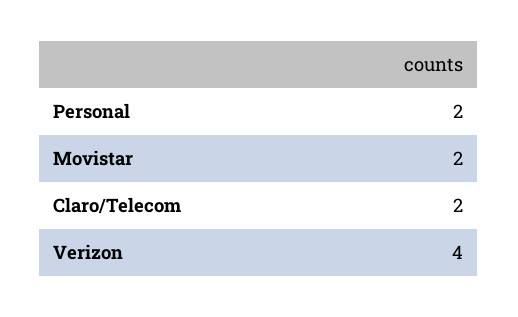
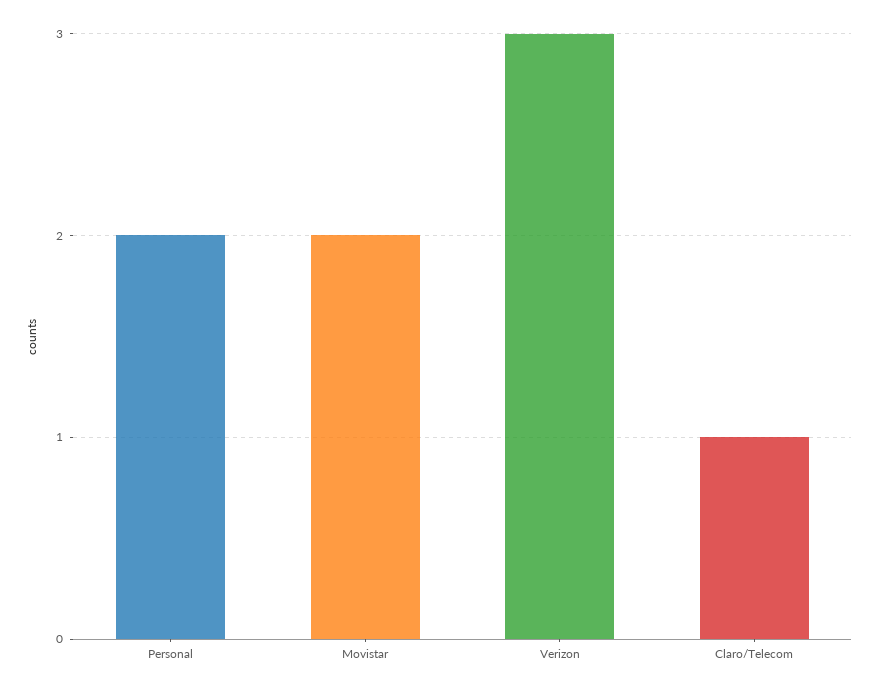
  {
    "Personal": 2,
    "Movistar": 2,
-   "Claro/Telecom": 2,
+   "Claro/Telecom": 1,
-   "Verizon": 4
+   "Verizon": 3
  }

